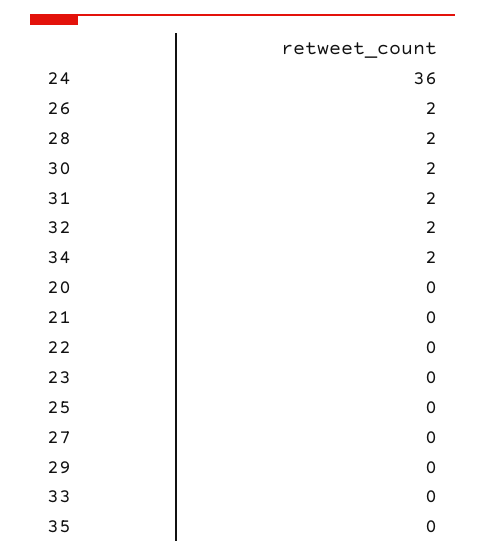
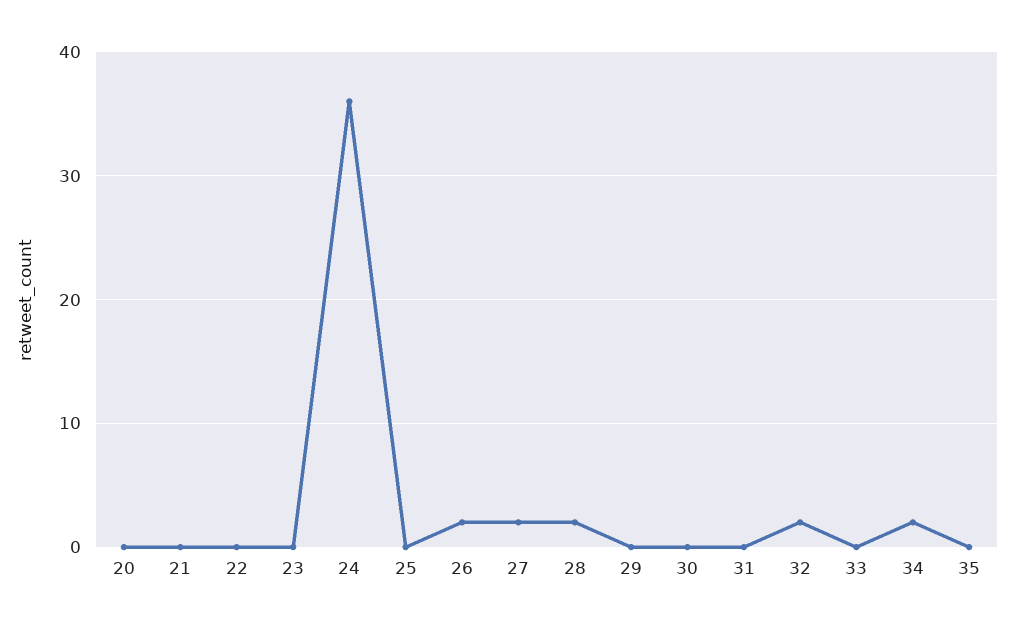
  {
    "24": 36,
    "26": 2,
    "28": 2,
-   "30": 2,
+   "30": 0,
-   "31": 2,
+   "31": 0,
    "32": 2,
    "34": 2,
    "20": 0,
    "21": 0,
    "22": 0,
    "23": 0,
    "25": 0,
-   "27": 0,
+   "27": 2,
    "29": 0,
    "33": 0,
    "35": 0
  }

